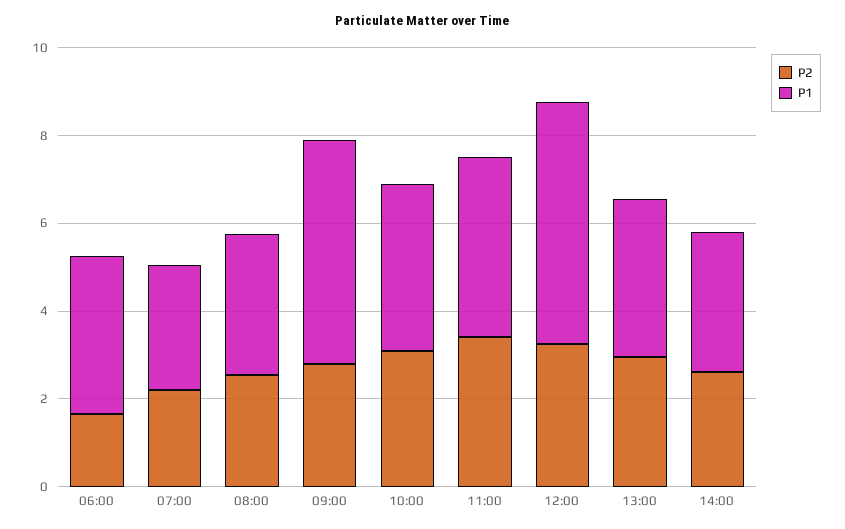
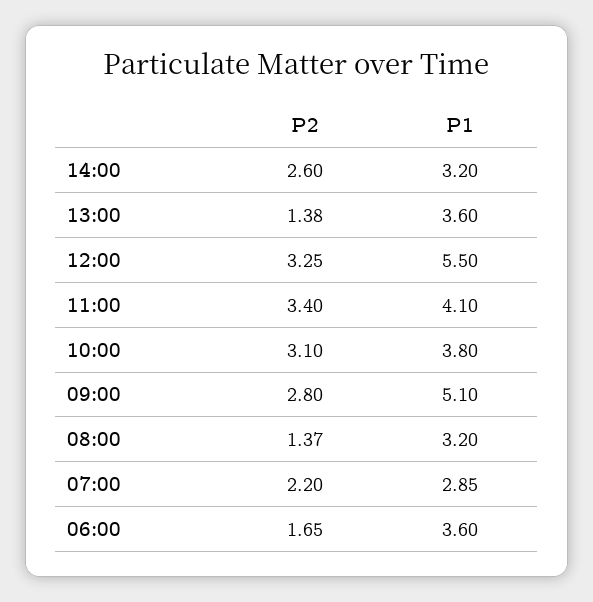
  {
    "P2": {
      "06:00": 1.65,
      "07:00": 2.2,
-     "08:00": 2.5,
+     "08:00": 1.37,
      "09:00": 2.8,
      "10:00": 3.1,
      "11:00": 3.4,
      "12:00": 3.25,
-     "13:00": 3,
+     "13:00": 1.38,
      "14:00": 2.6
    },
    "P1": {
      "06:00": 3.6,
      "07:00": 2.85,
      "08:00": 3.2,
      "09:00": 5.1,
      "10:00": 3.8,
      "11:00": 4.1,
      "12:00": 5.5,
      "13:00": 3.6,
      "14:00": 3.2
    }
  }

